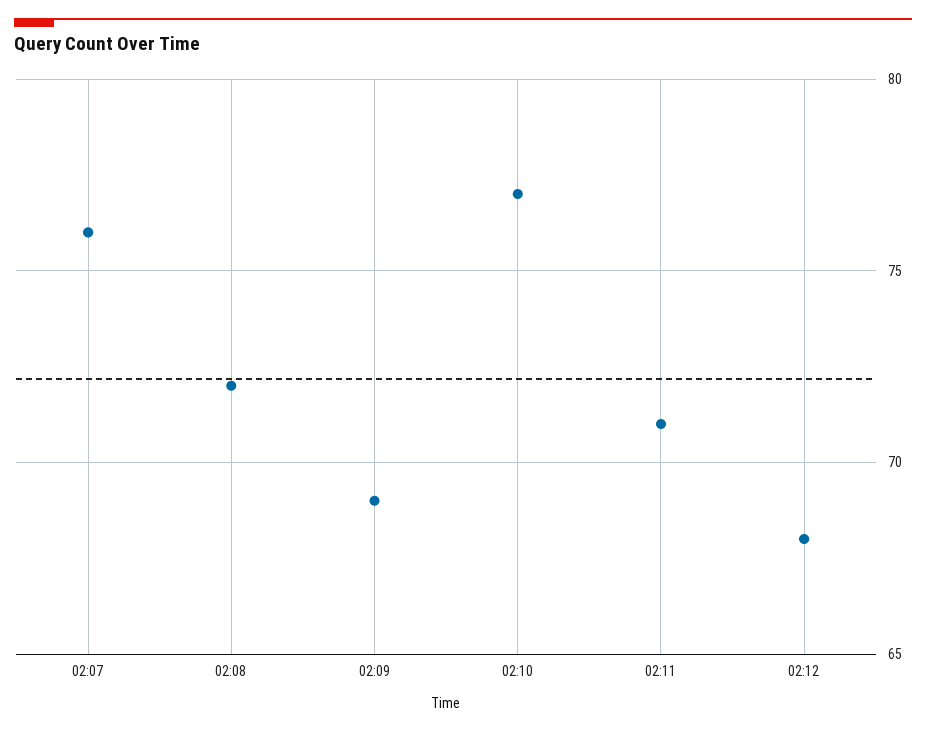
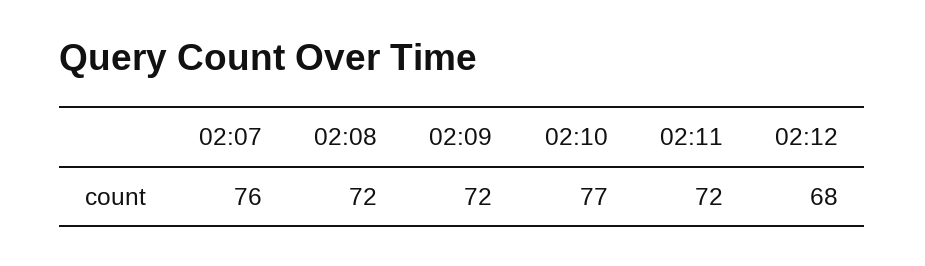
  {
    "02:07": 76,
    "02:08": 72,
-   "02:09": 69,
+   "02:09": 72,
    "02:10": 77,
-   "02:11": 71,
+   "02:11": 72,
    "02:12": 68
  }

